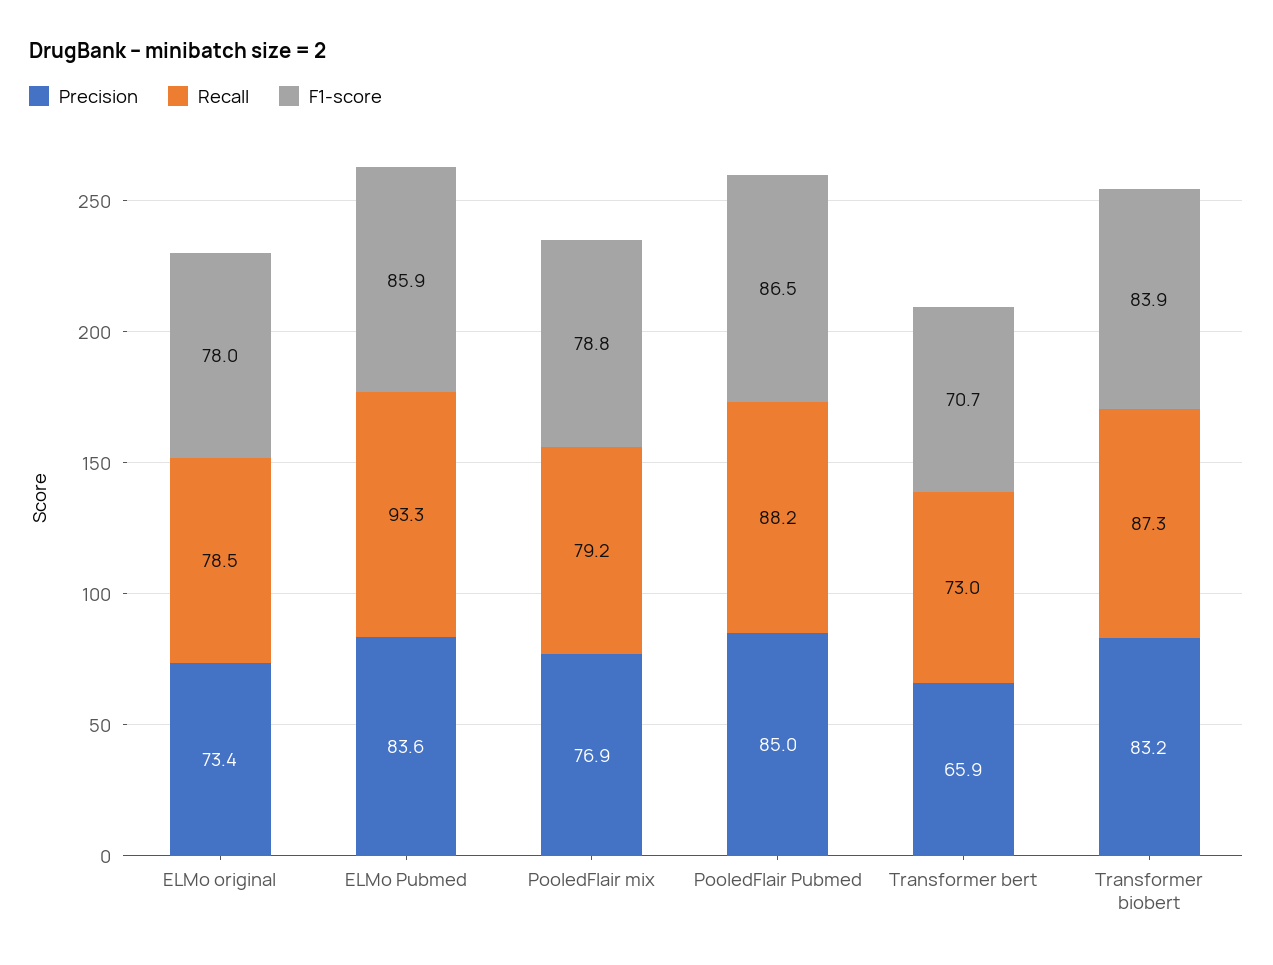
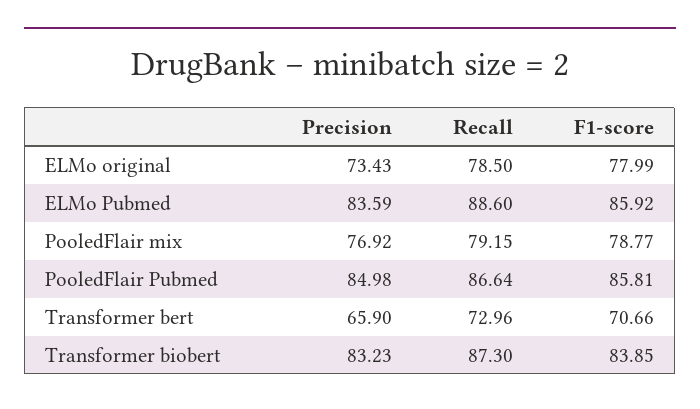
  {
    "Precision": {
      "ELMo original": 73.43,
      "ELMo Pubmed": 83.59,
      "PooledFlair mix": 76.92,
      "PooledFlair Pubmed": 84.98,
      "Transformer bert": 65.9,
      "Transformer biobert": 83.23
    },
    "Recall": {
      "ELMo original": 78.5,
-     "ELMo Pubmed": 93.3,
+     "ELMo Pubmed": 88.6,
      "PooledFlair mix": 79.15,
-     "PooledFlair Pubmed": 88.2,
+     "PooledFlair Pubmed": 86.64,
      "Transformer bert": 72.96,
      "Transformer biobert": 87.3
    },
    "F1-score": {
      "ELMo original": 77.99,
      "ELMo Pubmed": 85.92,
      "PooledFlair mix": 78.77,
-     "PooledFlair Pubmed": 86.5,
+     "PooledFlair Pubmed": 85.81,
      "Transformer bert": 70.66,
      "Transformer biobert": 83.85
    }
  }

